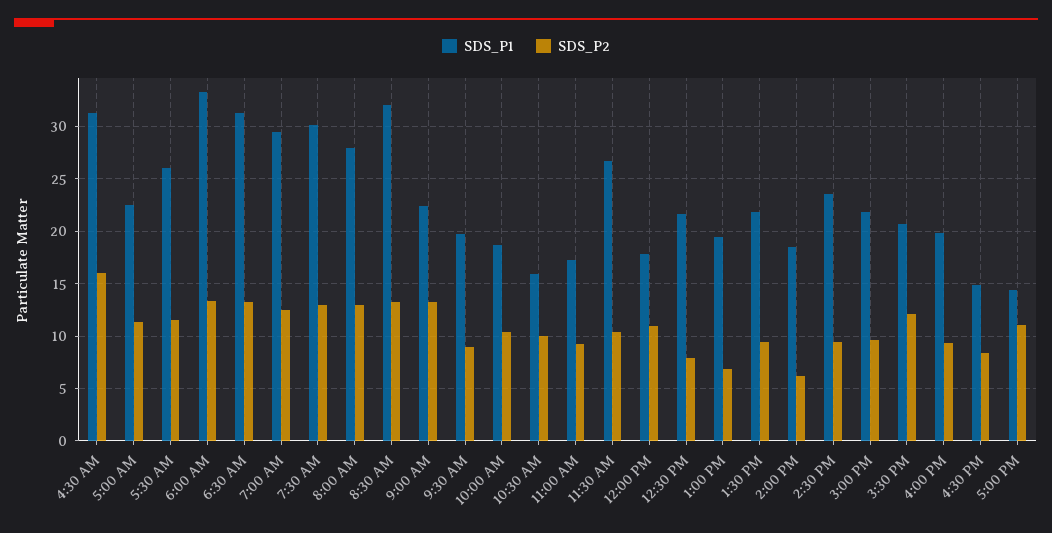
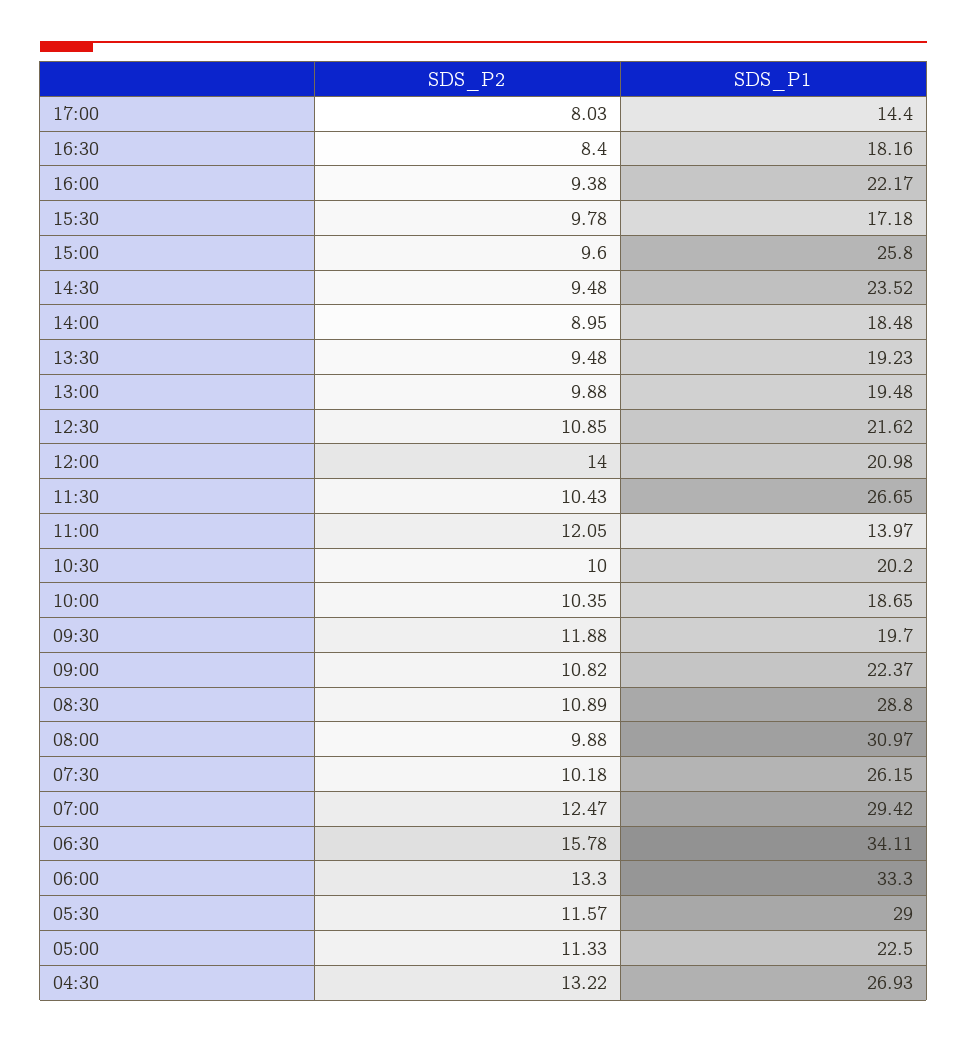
  {
    "SDS_P1": {
-     "4:30 AM": 31,
+     "4:30 AM": 26.93,
      "5:00 AM": 22.5,
-     "5:30 AM": 26,
+     "5:30 AM": 29,
      "6:00 AM": 33.3,
-     "6:30 AM": 31,
+     "6:30 AM": 34.11,
      "7:00 AM": 29.42,
-     "7:30 AM": 30,
+     "7:30 AM": 26.15,
-     "8:00 AM": 28,
+     "8:00 AM": 30.97,
-     "8:30 AM": 32,
+     "8:30 AM": 28.8,
      "9:00 AM": 22.37,
      "9:30 AM": 19.7,
      "10:00 AM": 18.65,
-     "10:30 AM": 16,
+     "10:30 AM": 20.2,
-     "11:00 AM": 17,
+     "11:00 AM": 13.97,
      "11:30 AM": 26.65,
-     "12:00 PM": 18,
+     "12:00 PM": 20.98,
      "12:30 PM": 21.62,
      "1:00 PM": 19.48,
-     "1:30 PM": 22,
+     "1:30 PM": 19.23,
      "2:00 PM": 18.48,
      "2:30 PM": 23.52,
-     "3:00 PM": 22,
+     "3:00 PM": 25.8,
-     "3:30 PM": 21,
+     "3:30 PM": 17.18,
-     "4:00 PM": 20,
+     "4:00 PM": 22.17,
-     "4:30 PM": 15,
+     "4:30 PM": 18.16,
      "5:00 PM": 14.4
    },
    "SDS_P2": {
-     "4:30 AM": 16,
+     "4:30 AM": 13.22,
      "5:00 AM": 11.33,
      "5:30 AM": 11.57,
      "6:00 AM": 13.3,
-     "6:30 AM": 13,
+     "6:30 AM": 15.78,
      "7:00 AM": 12.47,
-     "7:30 AM": 13,
+     "7:30 AM": 10.18,
-     "8:00 AM": 13,
+     "8:00 AM": 9.88,
-     "8:30 AM": 13,
+     "8:30 AM": 10.89,
-     "9:00 AM": 13,
+     "9:00 AM": 10.82,
-     "9:30 AM": 9,
+     "9:30 AM": 11.88,
      "10:00 AM": 10.35,
      "10:30 AM": 10,
-     "11:00 AM": 9,
+     "11:00 AM": 12.05,
      "11:30 AM": 10.43,
-     "12:00 PM": 11,
+     "12:00 PM": 14,
-     "12:30 PM": 8,
+     "12:30 PM": 10.85,
-     "1:00 PM": 7,
+     "1:00 PM": 9.88,
      "1:30 PM": 9.48,
-     "2:00 PM": 6,
+     "2:00 PM": 8.95,
      "2:30 PM": 9.48,
      "3:00 PM": 9.6,
-     "3:30 PM": 12,
+     "3:30 PM": 9.78,
      "4:00 PM": 9.38,
      "4:30 PM": 8.4,
-     "5:00 PM": 11
+     "5:00 PM": 8.03
    }
  }

